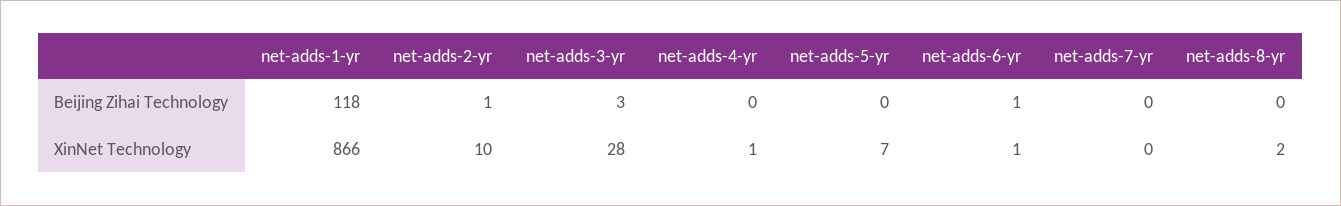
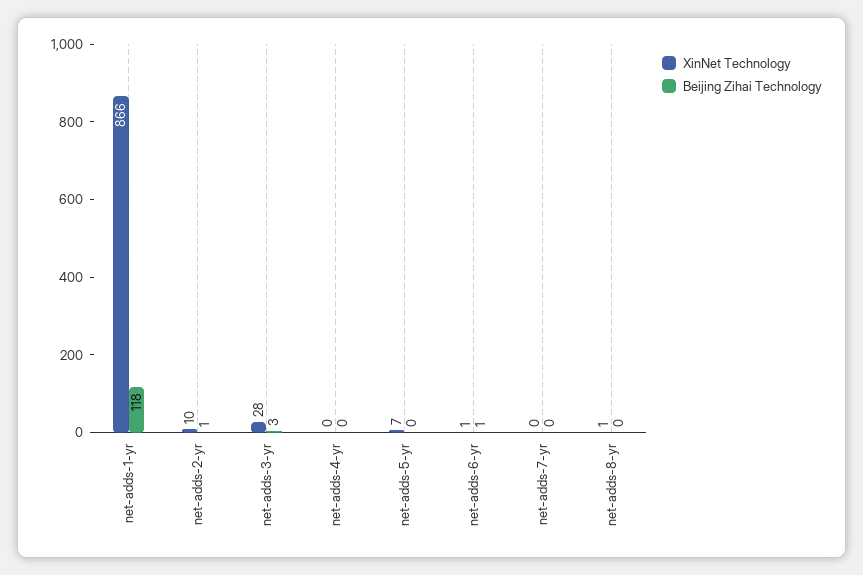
  {
    "Beijing Zihai Technology": {
      "net-adds-1-yr": 118,
      "net-adds-2-yr": 1,
      "net-adds-3-yr": 3,
      "net-adds-4-yr": 0,
      "net-adds-5-yr": 0,
      "net-adds-6-yr": 1,
      "net-adds-7-yr": 0,
      "net-adds-8-yr": 0
    },
    "XinNet Technology": {
      "net-adds-1-yr": 866,
      "net-adds-2-yr": 10,
      "net-adds-3-yr": 28,
-     "net-adds-4-yr": 1,
+     "net-adds-4-yr": 0,
      "net-adds-5-yr": 7,
      "net-adds-6-yr": 1,
      "net-adds-7-yr": 0,
-     "net-adds-8-yr": 2
+     "net-adds-8-yr": 1
    }
  }

